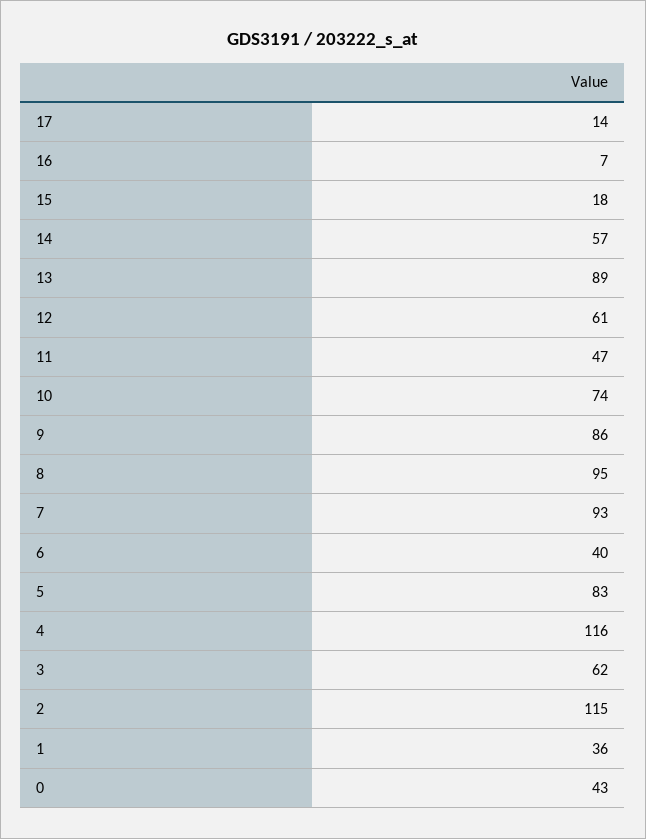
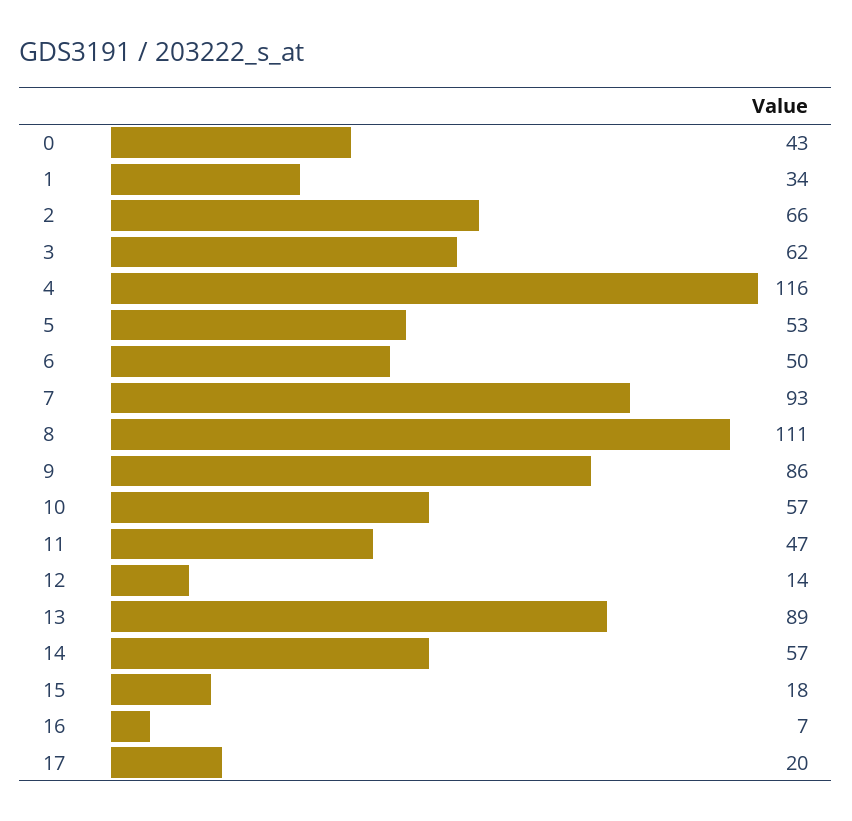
  {
-   "17": 14,
+   "17": 20,
    "16": 7,
    "15": 18,
    "14": 57,
    "13": 89,
-   "12": 61,
+   "12": 14,
    "11": 47,
-   "10": 74,
+   "10": 57,
    "9": 86,
-   "8": 95,
+   "8": 111,
    "7": 93,
-   "6": 40,
+   "6": 50,
-   "5": 83,
+   "5": 53,
    "4": 116,
    "3": 62,
-   "2": 115,
+   "2": 66,
-   "1": 36,
+   "1": 34,
    "0": 43
  }

